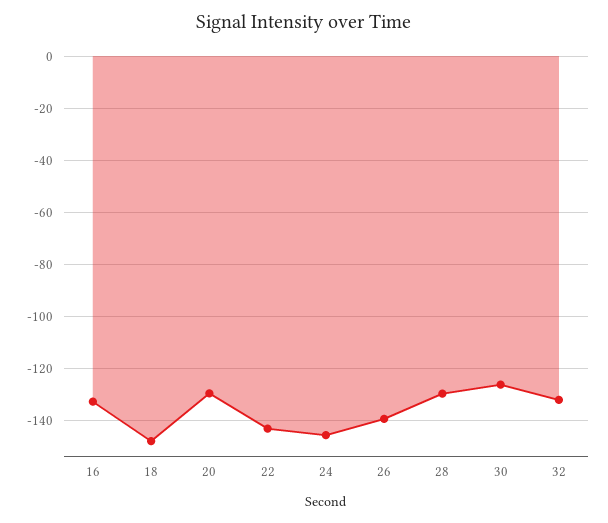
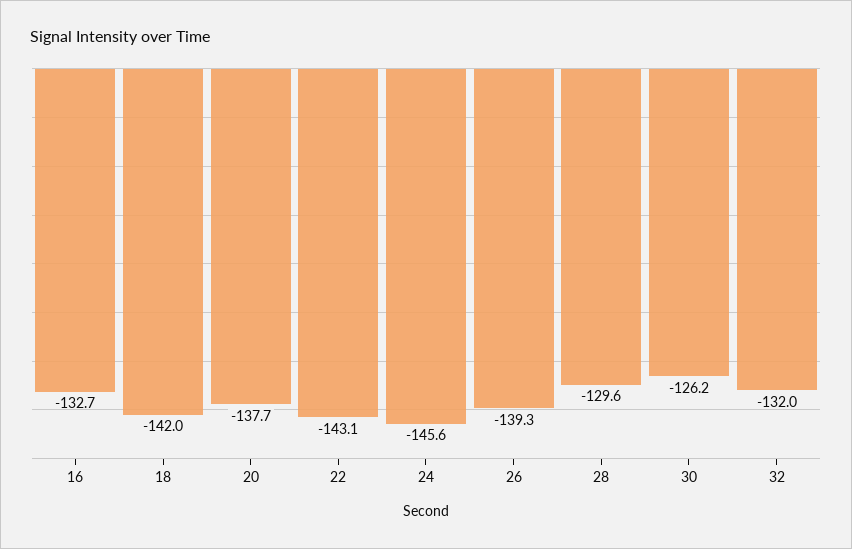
  {
    "16": -132.7,
-   "18": -147.5,
+   "18": -142,
-   "20": -130,
+   "20": -137.7,
    "22": -143.1,
    "24": -145.6,
    "26": -139.3,
    "28": -129.6,
    "30": -126.2,
    "32": -132
  }

